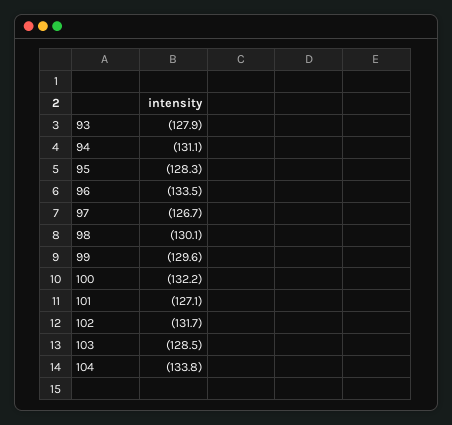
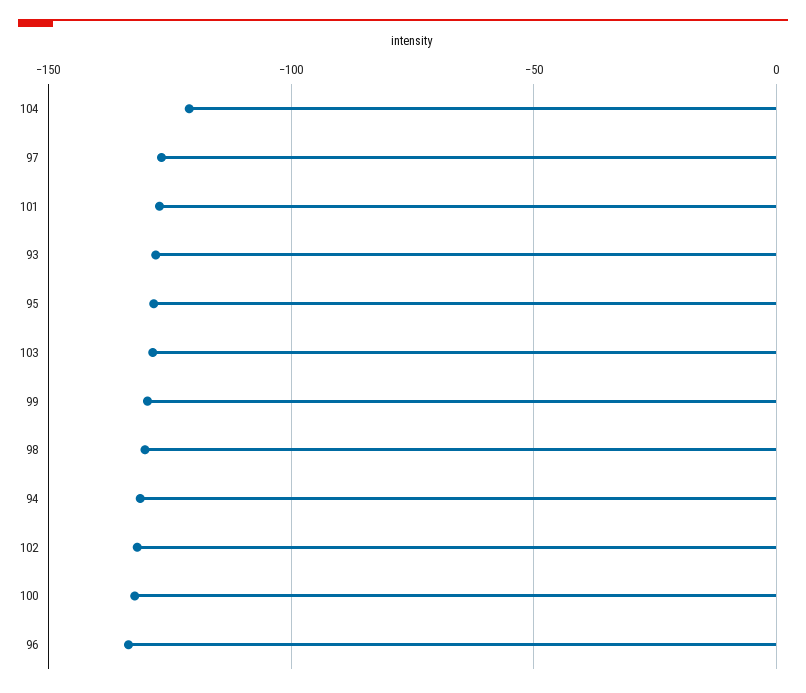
  {
    "93": -127.9,
    "94": -131.1,
    "95": -128.3,
    "96": -133.5,
    "97": -126.7,
    "98": -130.1,
    "99": -129.6,
    "100": -132.2,
    "101": -127.1,
    "102": -131.7,
    "103": -128.5,
-   "104": -133.8
+   "104": -120
  }

